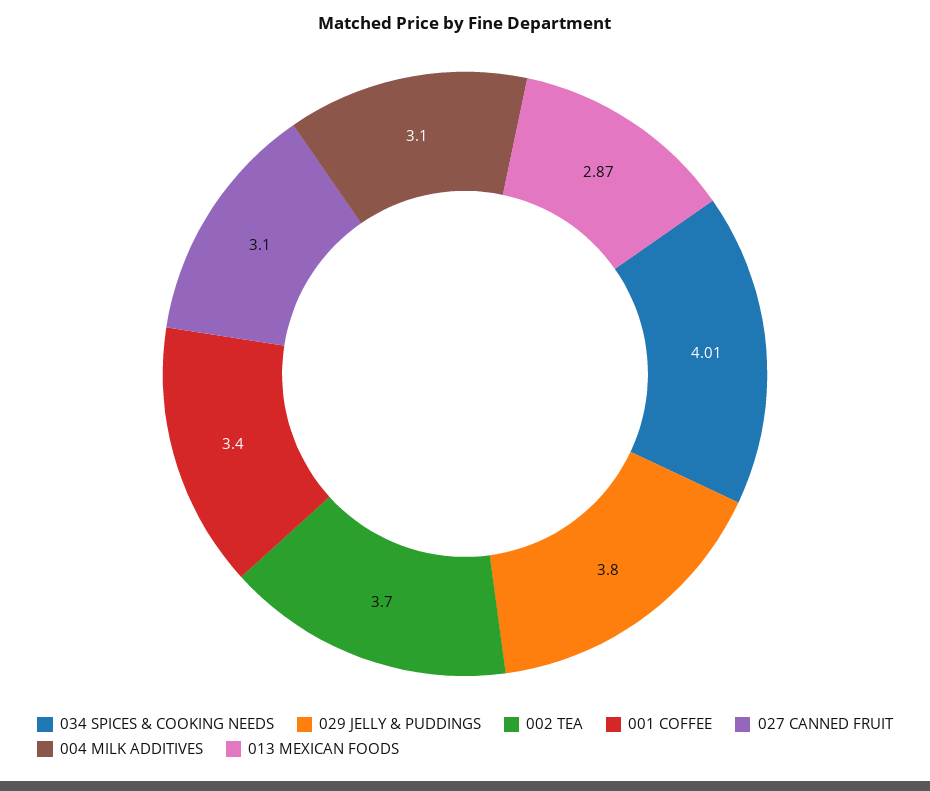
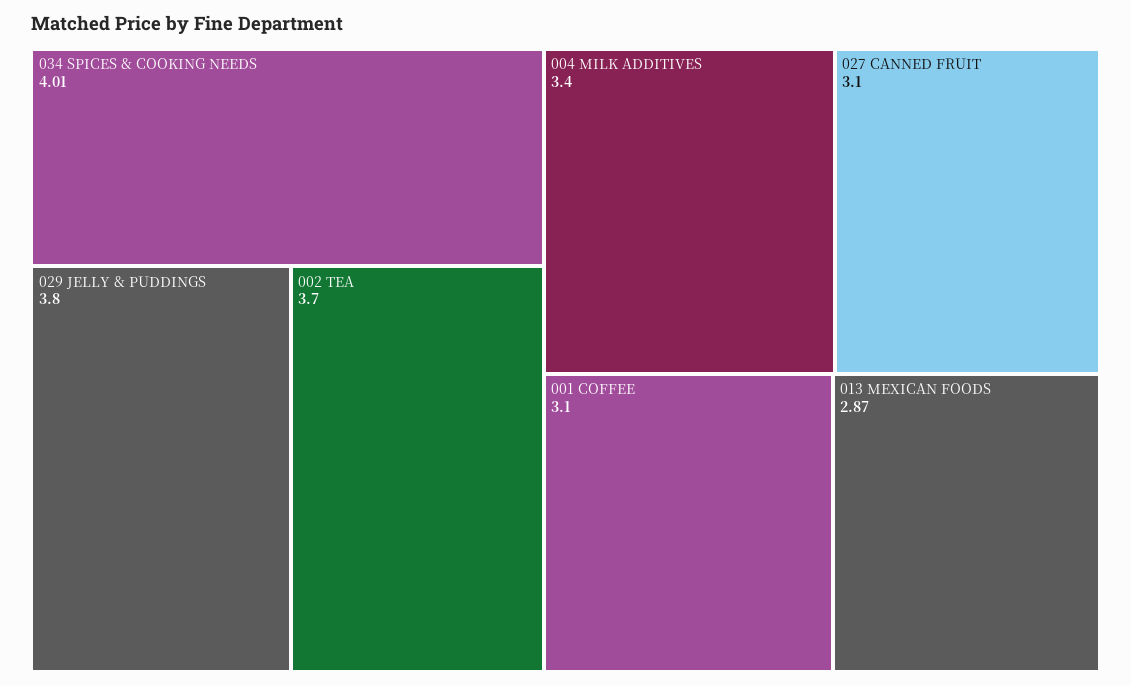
  {
    "034 SPICES & COOKING NEEDS": 4.01,
    "029 JELLY & PUDDINGS": 3.8,
    "002 TEA": 3.7,
-   "001 COFFEE": 3.4,
+   "001 COFFEE": 3.1,
    "027 CANNED FRUIT": 3.1,
-   "004 MILK ADDITIVES": 3.1,
+   "004 MILK ADDITIVES": 3.4,
    "013 MEXICAN FOODS": 2.87
  }

